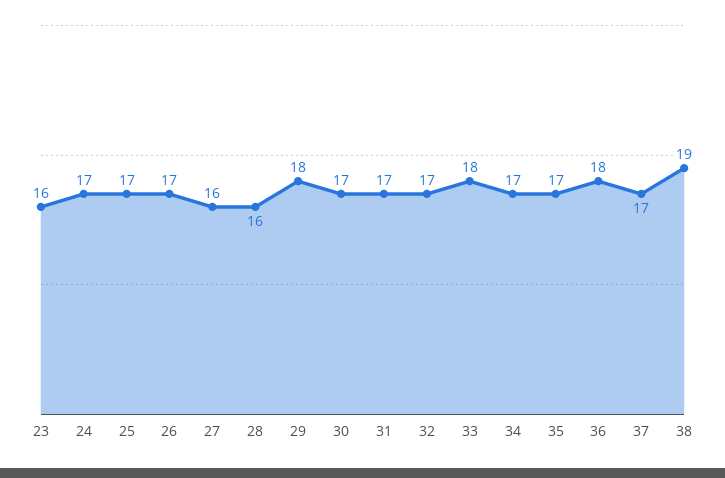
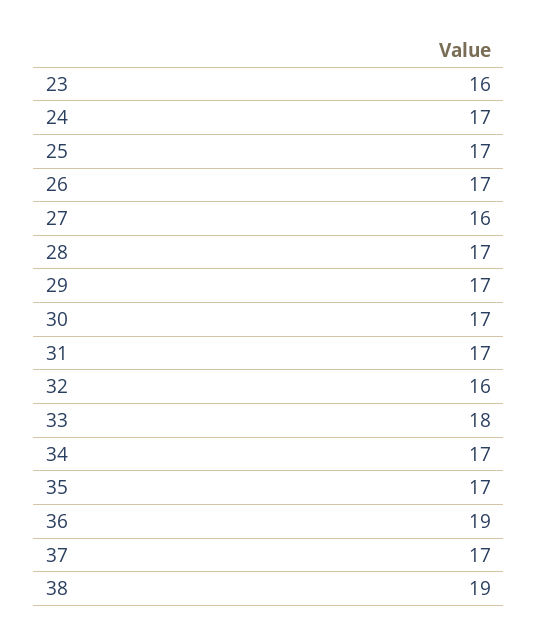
  {
    "23": 16,
    "24": 17,
    "25": 17,
    "26": 17,
    "27": 16,
-   "28": 16,
+   "28": 17,
-   "29": 18,
+   "29": 17,
    "30": 17,
    "31": 17,
-   "32": 17,
+   "32": 16,
    "33": 18,
    "34": 17,
    "35": 17,
-   "36": 18,
+   "36": 19,
    "37": 17,
    "38": 19
  }

